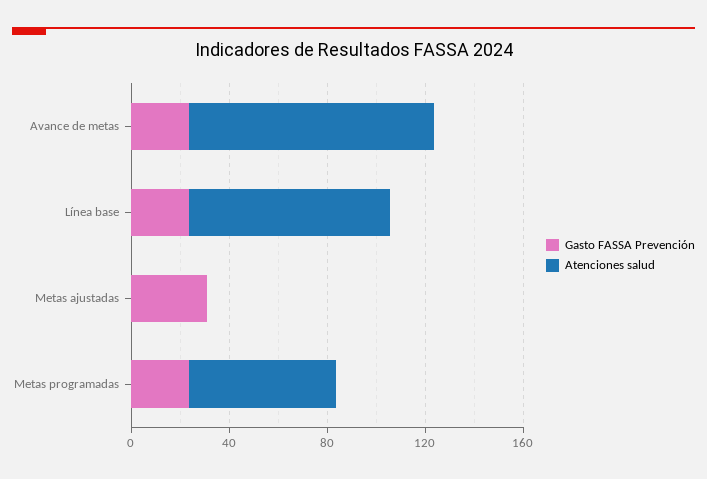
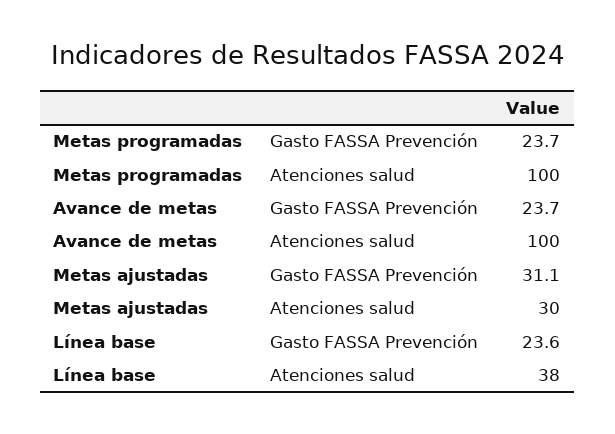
  {
    "Gasto FASSA Prevención": {
      "Avance de metas": 23.7,
      "Línea base": 23.6,
      "Metas ajustadas": 31.1,
      "Metas programadas": 23.7
    },
    "Atenciones salud": {
      "Avance de metas": 100,
-     "Línea base": 80,
+     "Línea base": 38,
-     "Metas ajustadas": 0,
+     "Metas ajustadas": 30,
-     "Metas programadas": 60
+     "Metas programadas": 100
    }
  }

